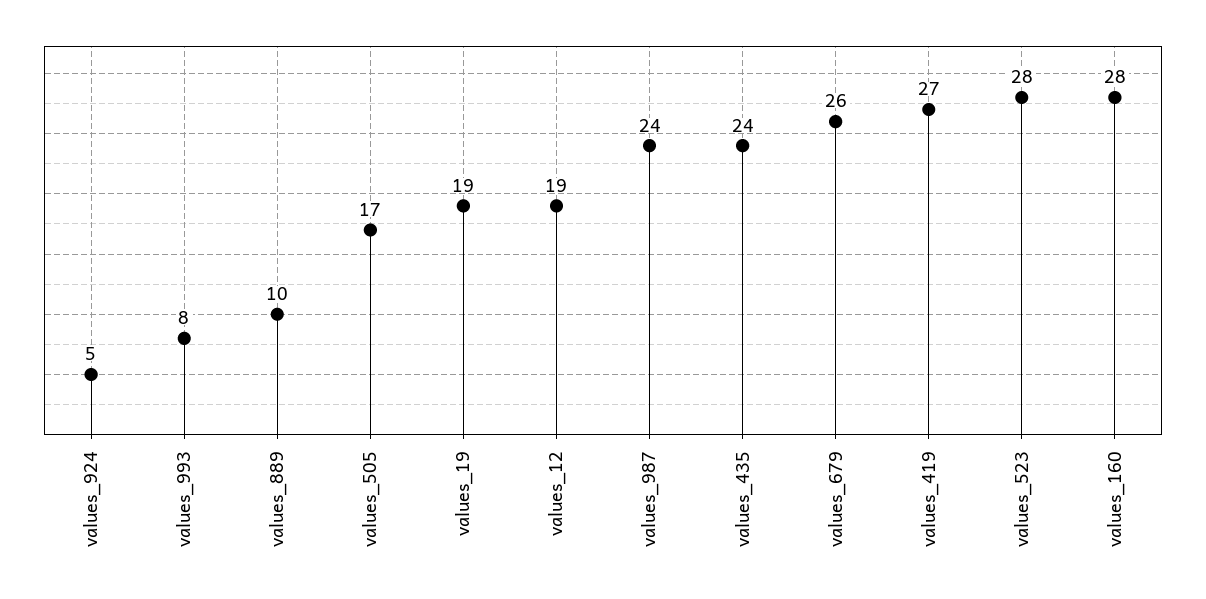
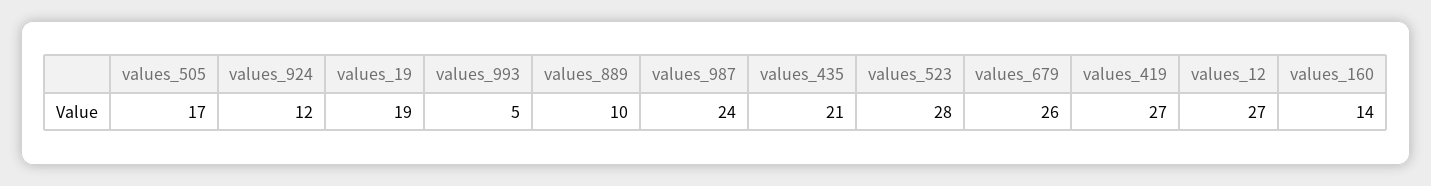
  {
-   "values_924": 5,
+   "values_924": 12,
-   "values_993": 8,
+   "values_993": 5,
    "values_889": 10,
    "values_505": 17,
    "values_19": 19,
-   "values_12": 19,
+   "values_12": 27,
    "values_987": 24,
-   "values_435": 24,
+   "values_435": 21,
    "values_679": 26,
    "values_419": 27,
    "values_523": 28,
-   "values_160": 28
+   "values_160": 14
  }

